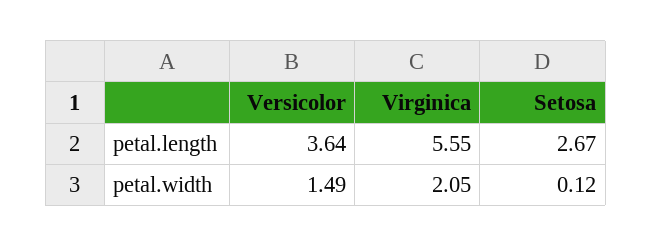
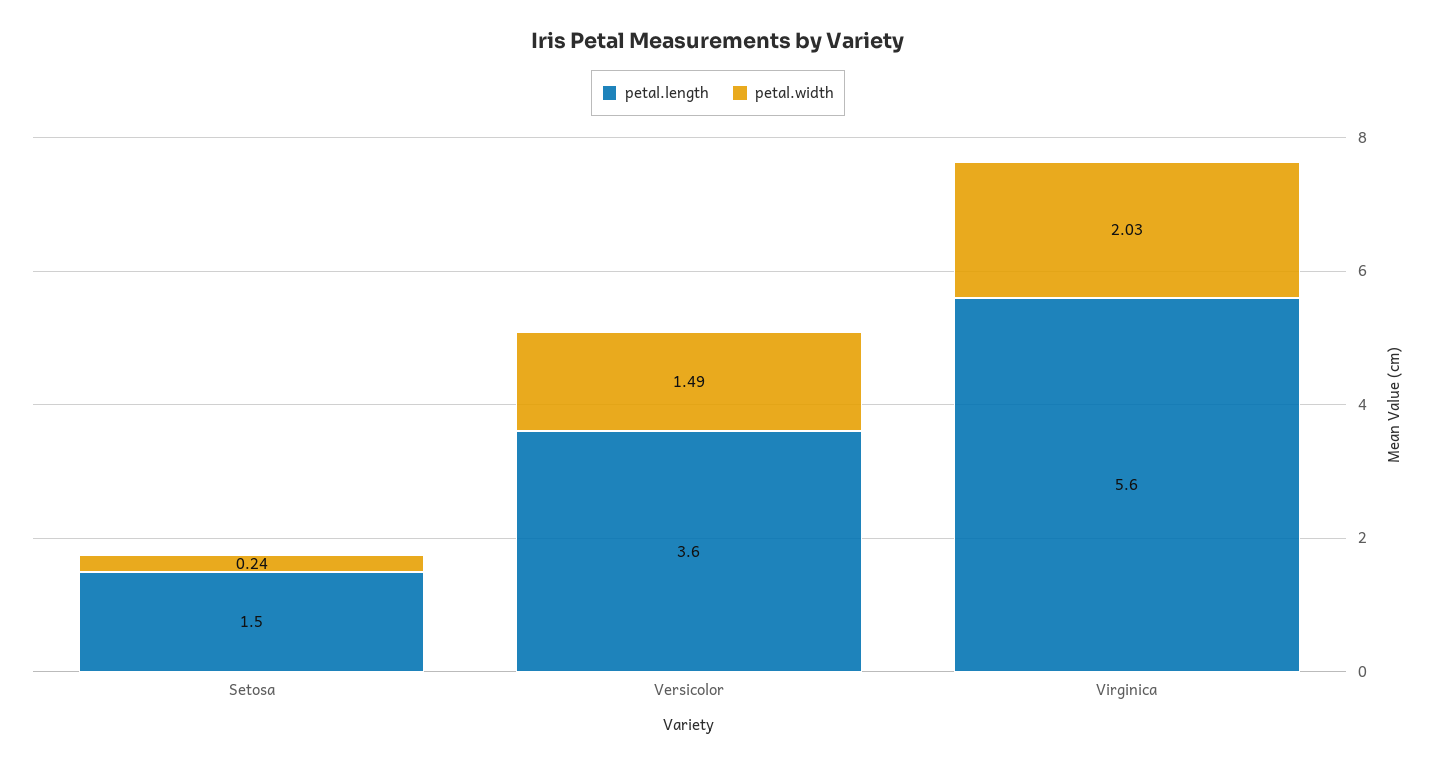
  {
    "petal.length": {
      "Versicolor": 3.64,
      "Virginica": 5.55,
-     "Setosa": 2.67
+     "Setosa": 1.5
    },
    "petal.width": {
      "Versicolor": 1.49,
-     "Virginica": 2.05,
+     "Virginica": 2.03,
-     "Setosa": 0.12
+     "Setosa": 0.24
    }
  }

